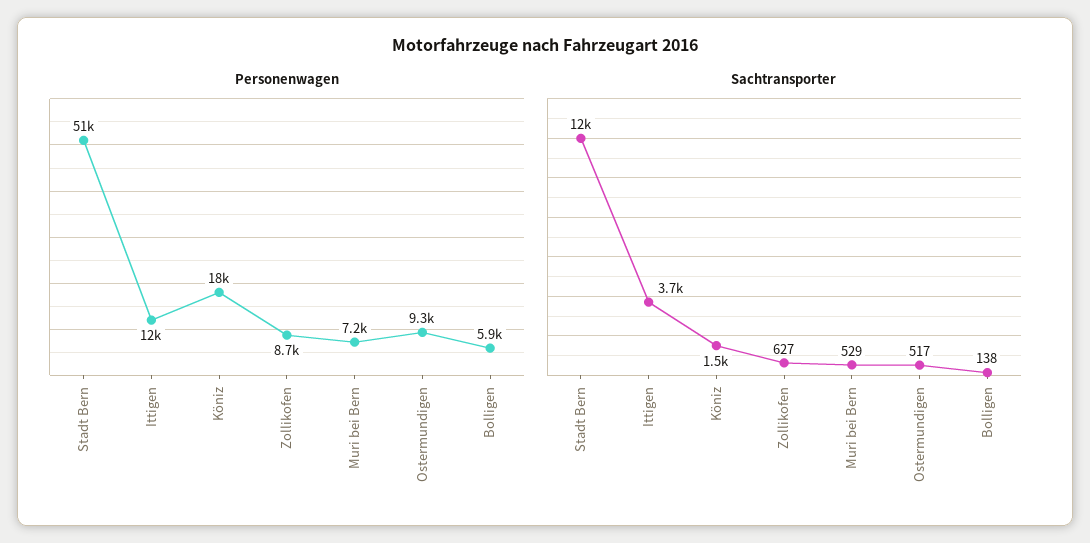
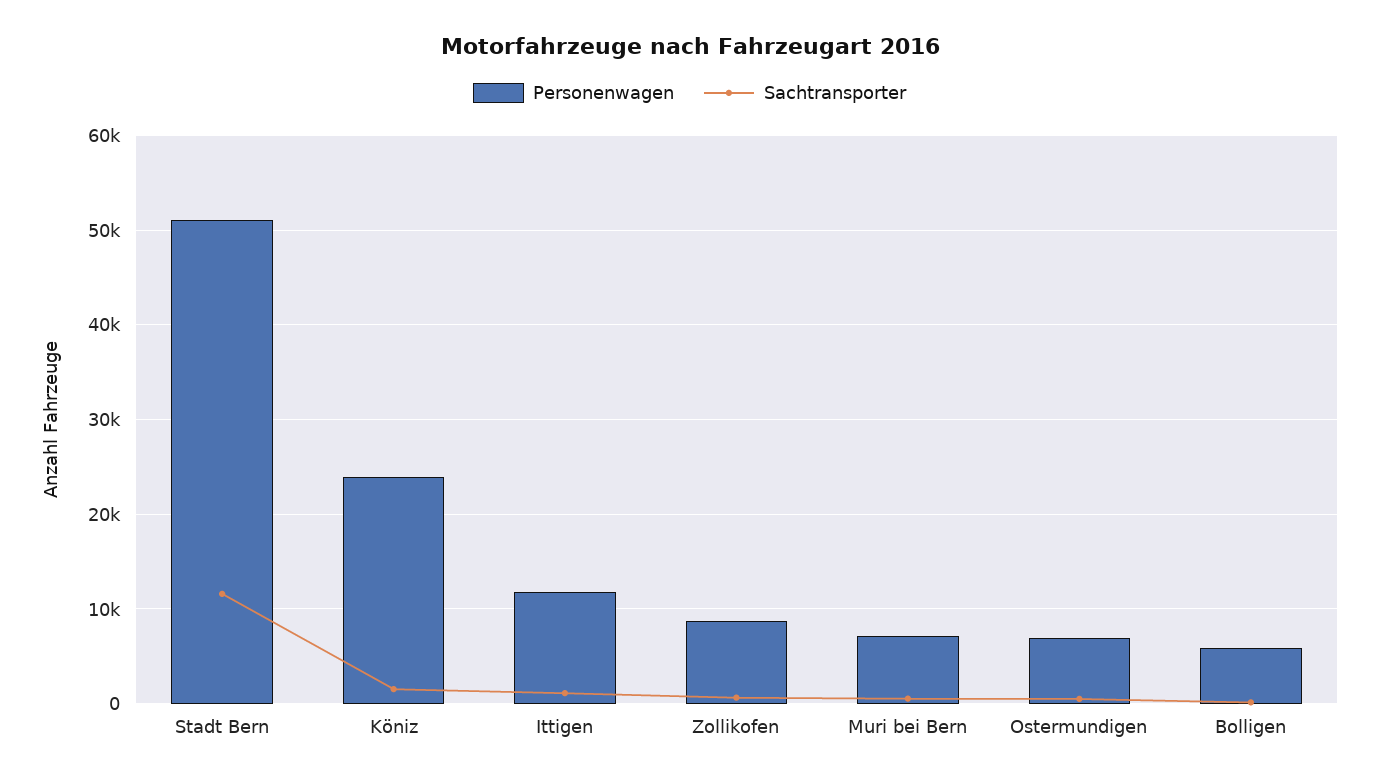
  {
    "Personenwagen": {
      "Stadt Bern": 51000,
      "Ittigen": 12000,
-     "Köniz": 18000,
+     "Köniz": 24000,
      "Zollikofen": 8700,
      "Muri bei Bern": 7200,
-     "Ostermundigen": 9300,
+     "Ostermundigen": 7000,
      "Bolligen": 5900
    },
    "Sachtransporter": {
      "Stadt Bern": 12000,
-     "Ittigen": 3700,
+     "Ittigen": 1000,
      "Köniz": 1500,
      "Zollikofen": 627,
      "Muri bei Bern": 529,
      "Ostermundigen": 517,
      "Bolligen": 138
    }
  }

